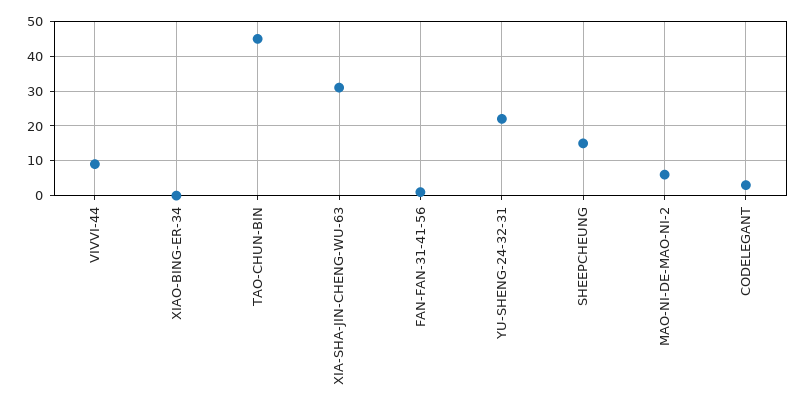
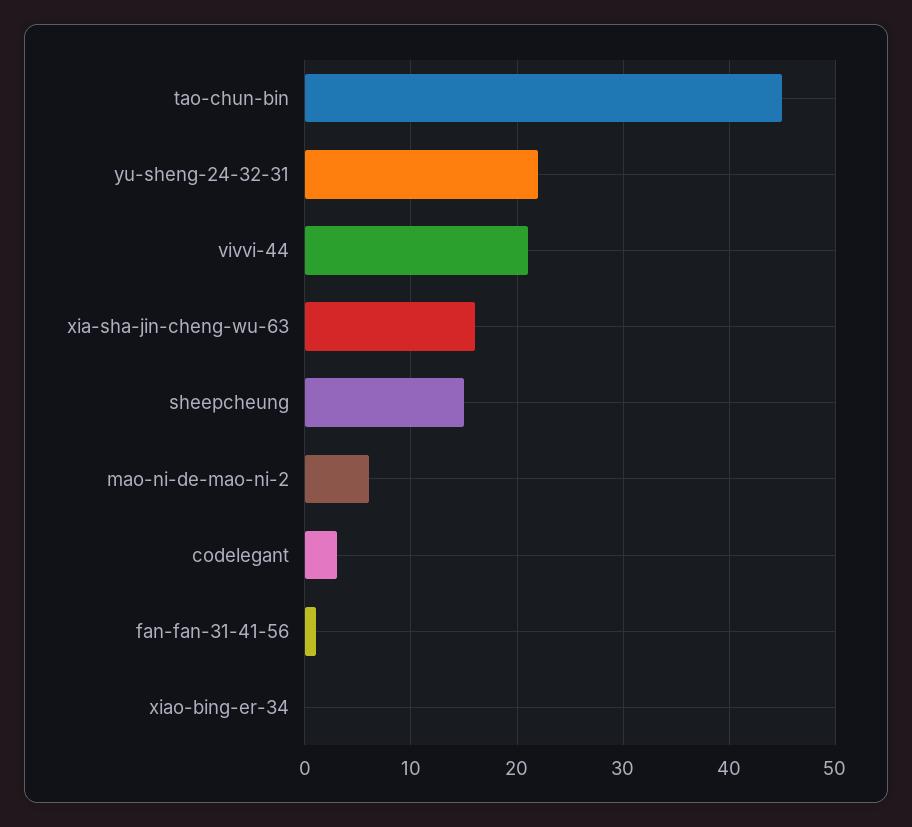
  {
-   "VIVVI-44": 10,
+   "VIVVI-44": 21,
    "XIAO-BING-ER-34": 0,
    "TAO-CHUN-BIN": 45,
-   "XIA-SHA-JIN-CHENG-WU-63": 30,
+   "XIA-SHA-JIN-CHENG-WU-63": 16,
    "FAN-FAN-31-41-56": 1,
    "YU-SHENG-24-32-31": 22,
    "SHEEPCHEUNG": 15,
    "MAO-NI-DE-MAO-NI-2": 6,
    "CODELEGANT": 3
  }

